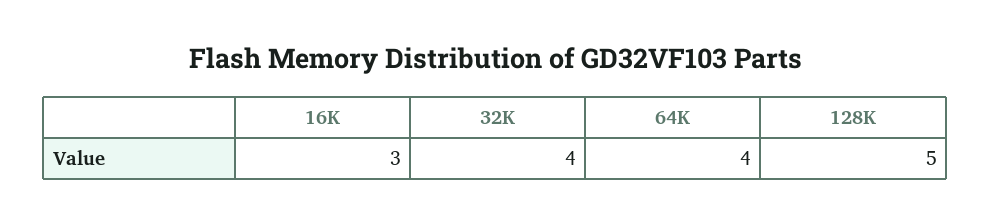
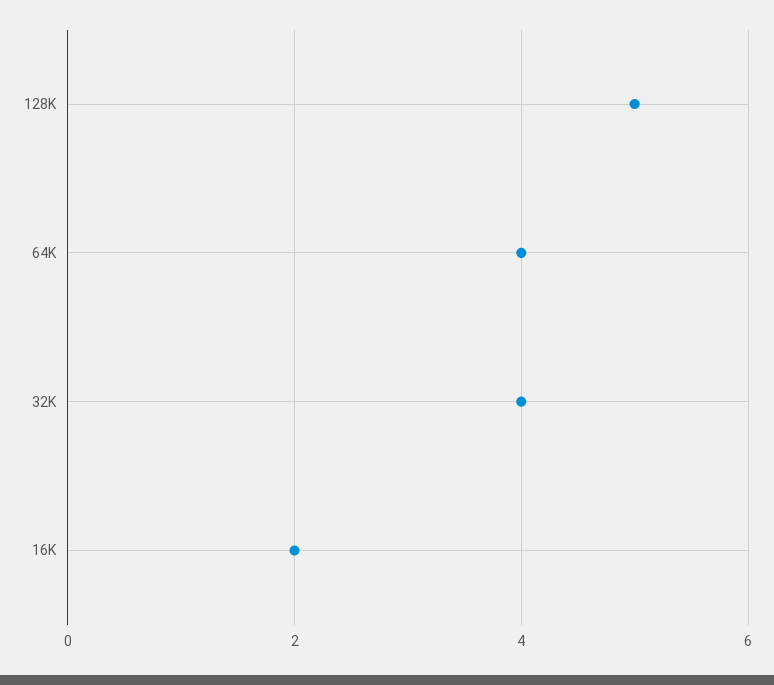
  {
-   "16K": 3,
+   "16K": 2,
    "32K": 4,
    "64K": 4,
    "128K": 5
  }

